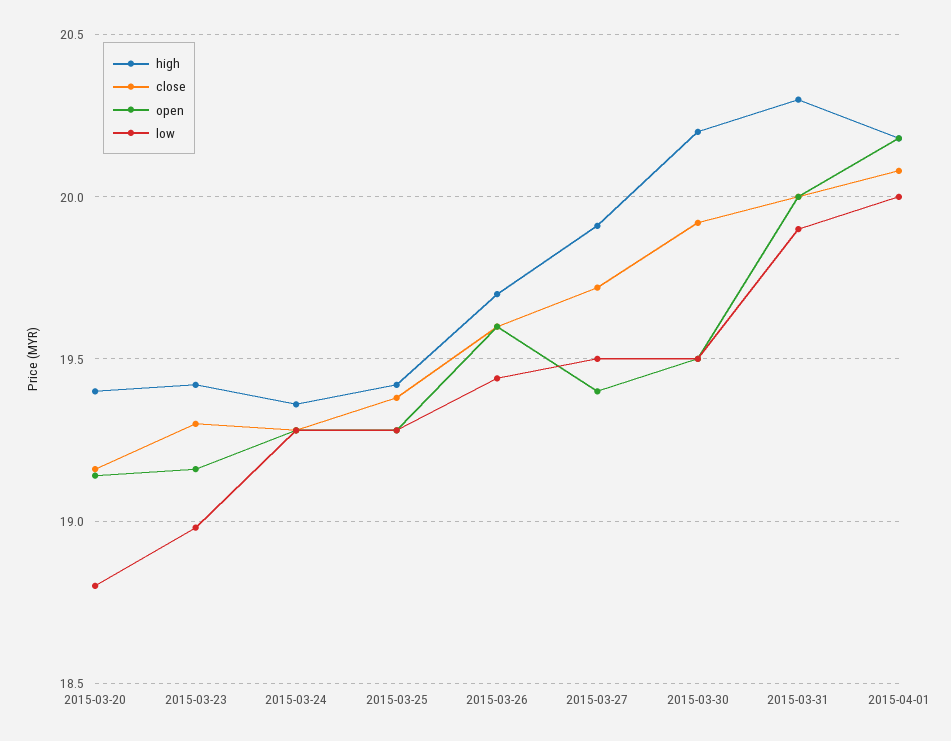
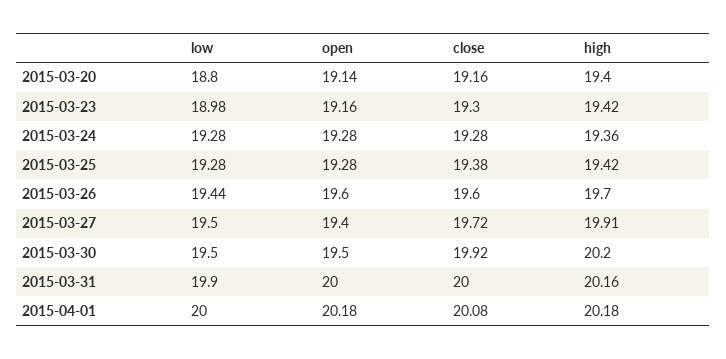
  {
    "high": {
      "2015-03-20": 19.4,
      "2015-03-23": 19.42,
      "2015-03-24": 19.36,
      "2015-03-25": 19.42,
      "2015-03-26": 19.7,
      "2015-03-27": 19.91,
      "2015-03-30": 20.2,
-     "2015-03-31": 20.3,
+     "2015-03-31": 20.16,
      "2015-04-01": 20.18
    },
    "close": {
      "2015-03-20": 19.16,
      "2015-03-23": 19.3,
      "2015-03-24": 19.28,
      "2015-03-25": 19.38,
      "2015-03-26": 19.6,
      "2015-03-27": 19.72,
      "2015-03-30": 19.92,
      "2015-03-31": 20,
      "2015-04-01": 20.08
    },
    "open": {
      "2015-03-20": 19.14,
      "2015-03-23": 19.16,
      "2015-03-24": 19.28,
      "2015-03-25": 19.28,
      "2015-03-26": 19.6,
      "2015-03-27": 19.4,
      "2015-03-30": 19.5,
      "2015-03-31": 20,
      "2015-04-01": 20.18
    },
    "low": {
      "2015-03-20": 18.8,
      "2015-03-23": 18.98,
      "2015-03-24": 19.28,
      "2015-03-25": 19.28,
      "2015-03-26": 19.44,
      "2015-03-27": 19.5,
      "2015-03-30": 19.5,
      "2015-03-31": 19.9,
      "2015-04-01": 20
    }
  }

